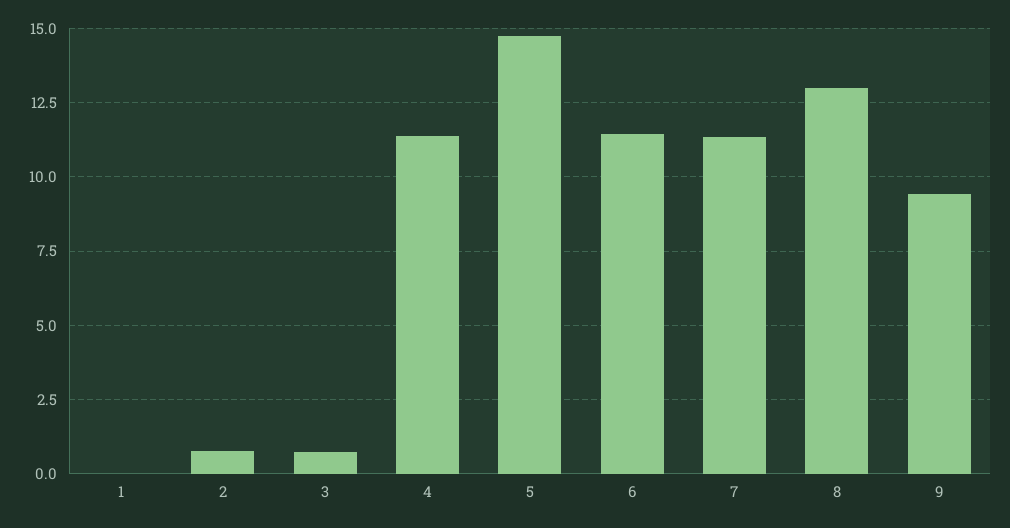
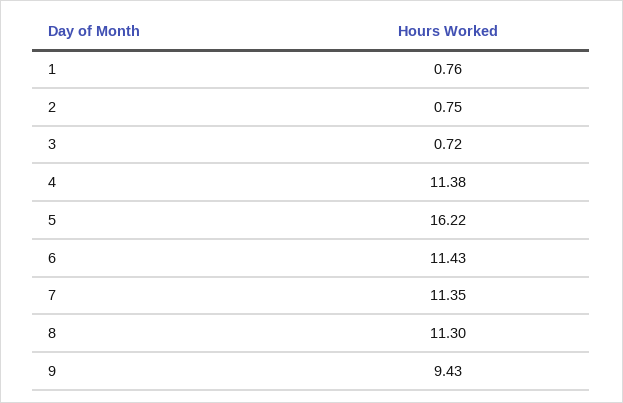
  {
-   "1": 0,
+   "1": 0.76,
    "2": 0.75,
    "3": 0.72,
    "4": 11.38,
-   "5": 14.75,
+   "5": 16.22,
    "6": 11.43,
    "7": 11.35,
-   "8": 13,
+   "8": 11.3,
    "9": 9.43
  }

